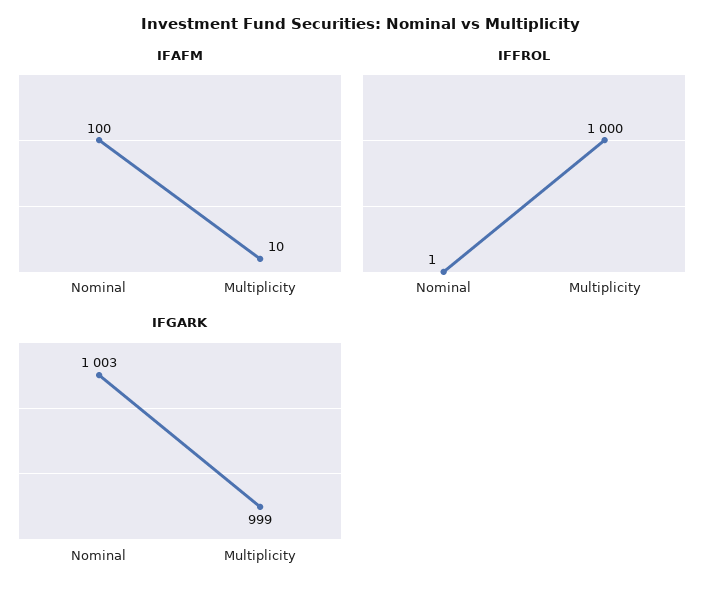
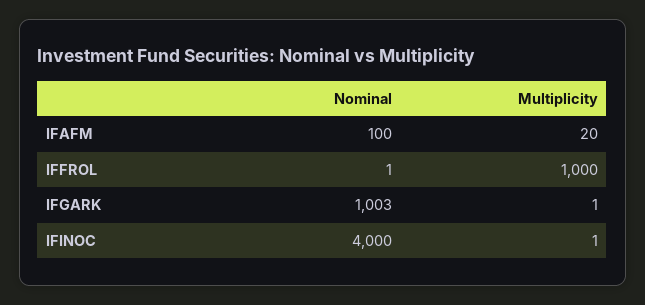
  {
    "IFAFM": {
      "Nominal": 100,
-     "Multiplicity": 10
+     "Multiplicity": 20
    },
    "IFFROL": {
      "Nominal": 1,
      "Multiplicity": 1000
    },
    "IFGARK": {
      "Nominal": 1003,
-     "Multiplicity": 999
+     "Multiplicity": 1
-   }
+   },
+   "IFINOC": {
+     "Nominal": 4000,
+     "Multiplicity": 1
+   }
  }

